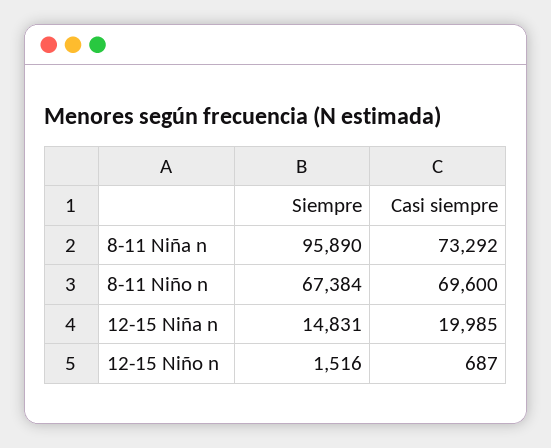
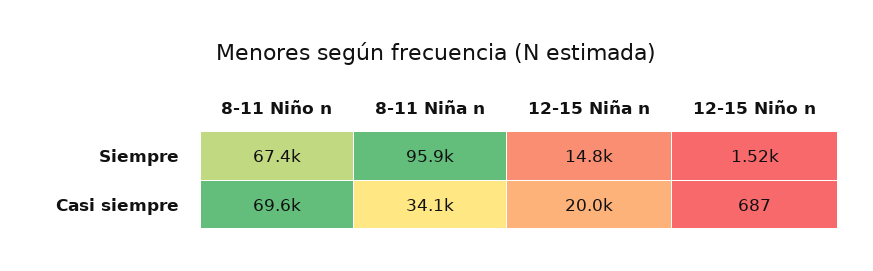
  {
    "Siempre": {
      "8-11 Niña n": 95890,
      "8-11 Niño n": 67384,
      "12-15 Niña n": 14831,
      "12-15 Niño n": 1516
    },
    "Casi siempre": {
-     "8-11 Niña n": 73292,
+     "8-11 Niña n": 34100,
      "8-11 Niño n": 69600,
      "12-15 Niña n": 19985,
      "12-15 Niño n": 687
    }
  }

